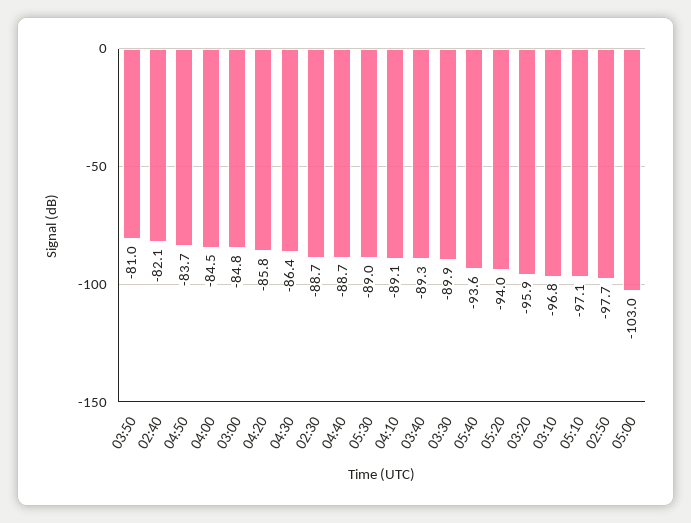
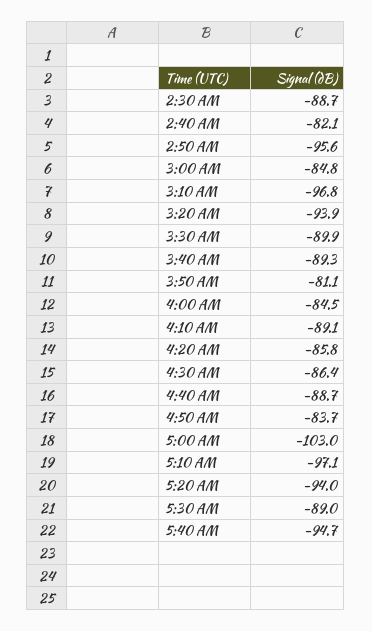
  {
-   "03:50": -81,
+   "03:50": -81.1,
    "02:40": -82.1,
    "04:50": -83.7,
    "04:00": -84.5,
    "03:00": -84.8,
    "04:20": -85.8,
    "04:30": -86.4,
    "02:30": -88.7,
    "04:40": -88.7,
    "05:30": -89,
    "04:10": -89.1,
    "03:40": -89.3,
    "03:30": -89.9,
-   "05:40": -93.6,
+   "05:40": -94.7,
    "05:20": -94,
-   "03:20": -95.9,
+   "03:20": -93.9,
    "03:10": -96.8,
    "05:10": -97.1,
-   "02:50": -97.7,
+   "02:50": -95.6,
    "05:00": -103
  }

